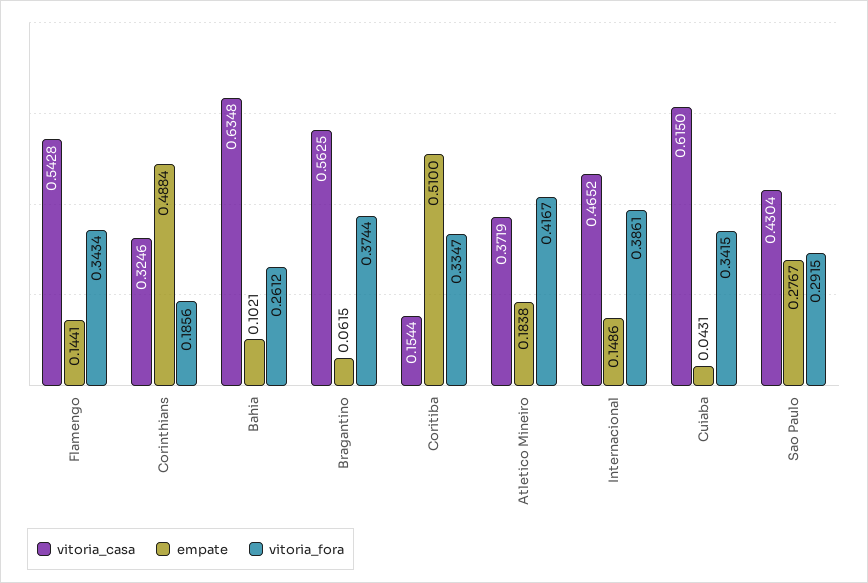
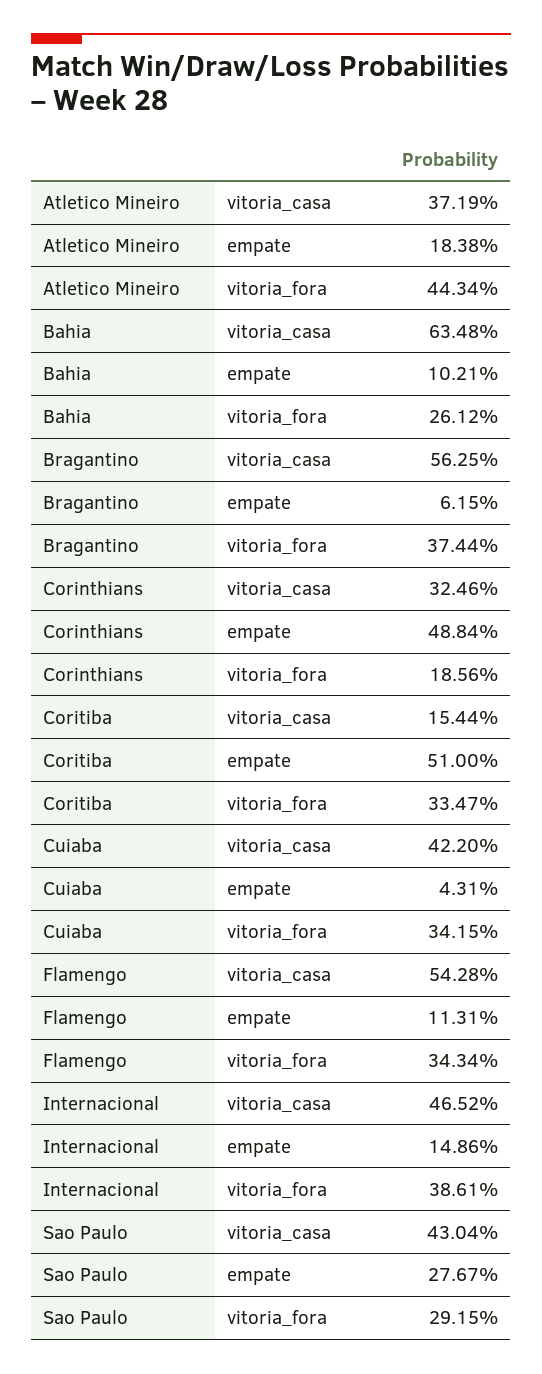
  {
    "vitoria_casa": {
      "Flamengo": 0.5428,
      "Corinthians": 0.3246,
      "Bahia": 0.6348,
      "Bragantino": 0.5625,
      "Coritiba": 0.1544,
      "Atletico Mineiro": 0.3719,
      "Internacional": 0.4652,
-     "Cuiaba": 0.615,
+     "Cuiaba": 0.422,
      "Sao Paulo": 0.4304
    },
    "empate": {
-     "Flamengo": 0.1441,
+     "Flamengo": 0.1131,
      "Corinthians": 0.4884,
      "Bahia": 0.1021,
      "Bragantino": 0.0615,
      "Coritiba": 0.51,
      "Atletico Mineiro": 0.1838,
      "Internacional": 0.1486,
      "Cuiaba": 0.0431,
      "Sao Paulo": 0.2767
    },
    "vitoria_fora": {
      "Flamengo": 0.3434,
      "Corinthians": 0.1856,
      "Bahia": 0.2612,
      "Bragantino": 0.3744,
      "Coritiba": 0.3347,
-     "Atletico Mineiro": 0.4167,
+     "Atletico Mineiro": 0.4434,
      "Internacional": 0.3861,
      "Cuiaba": 0.3415,
      "Sao Paulo": 0.2915
    }
  }

